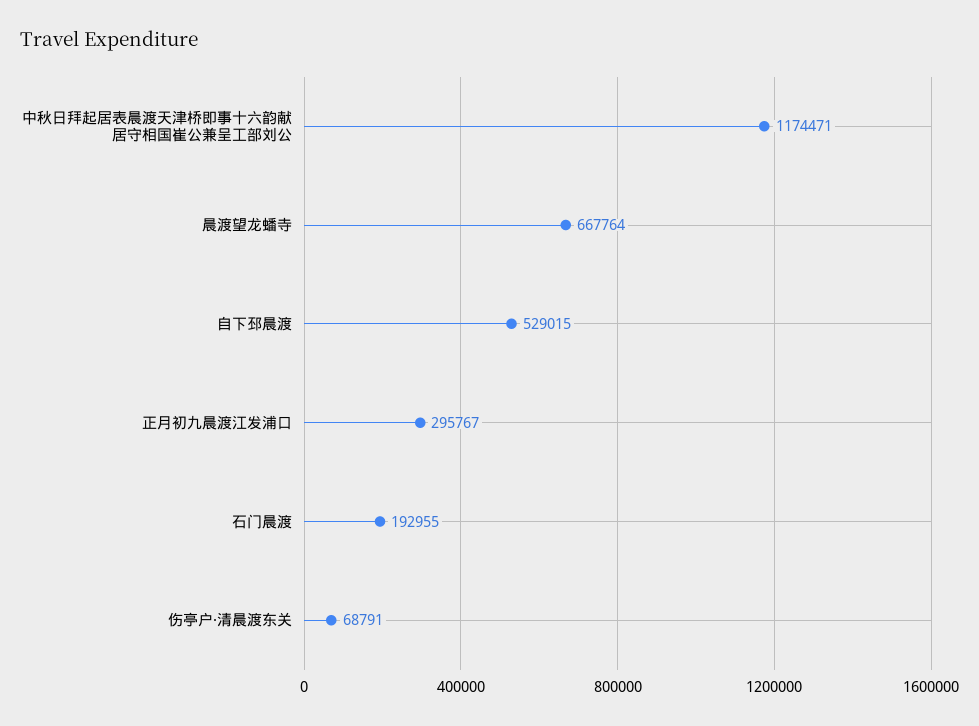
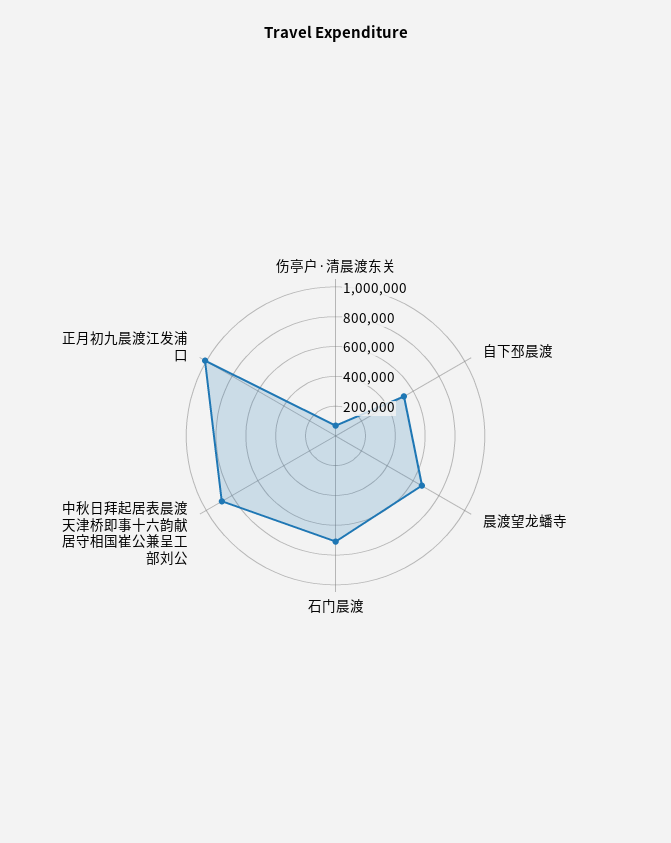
  {
-   "中秋日拜起居表晨渡天津桥即事十六韵献居守相国崔公兼呈工部刘公": 1174471,
+   "中秋日拜起居表晨渡天津桥即事十六韵献居守相国崔公兼呈工部刘公": 900000,
    "晨渡望龙蟠寺": 667764,
    "自下邳晨渡": 529015,
-   "正月初九晨渡江发浦口": 295767,
+   "正月初九晨渡江发浦口": 1000000,
-   "石门晨渡": 192955,
+   "石门晨渡": 700000,
    "伤亭户·清晨渡东关": 68791
  }

